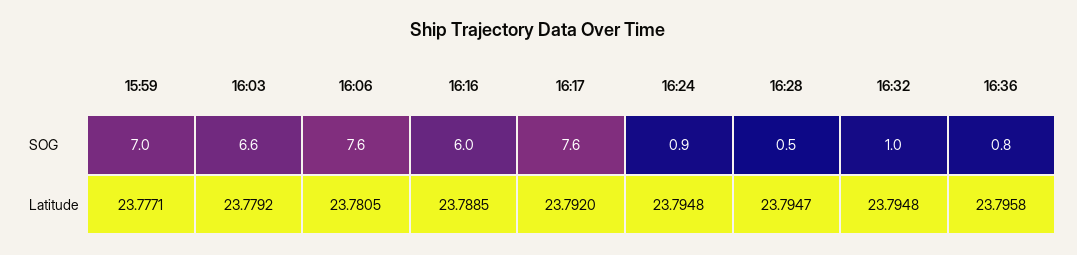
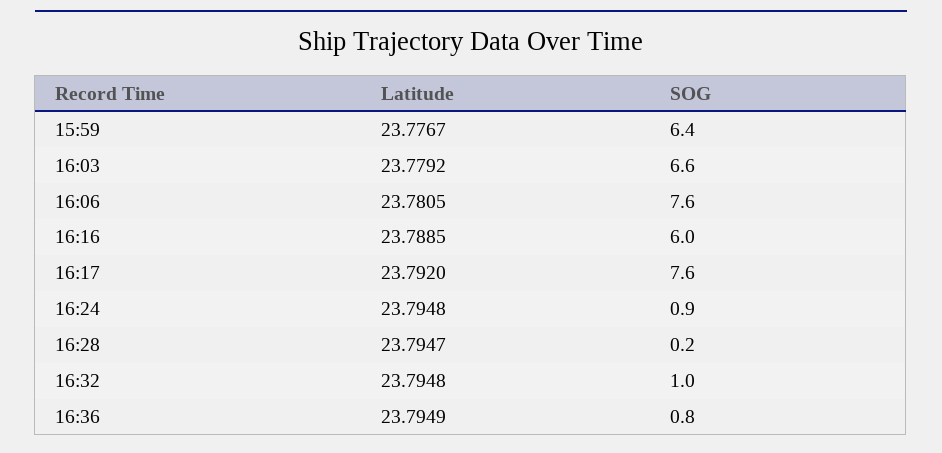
  {
    "15:59": {
-     "SOG": 7,
+     "SOG": 6.4,
-     "Latitude": 23.7771
+     "Latitude": 23.7767
    },
    "16:03": {
      "SOG": 6.6,
      "Latitude": 23.7792
    },
    "16:06": {
      "SOG": 7.6,
      "Latitude": 23.7805
    },
    "16:16": {
      "SOG": 6,
      "Latitude": 23.7885
    },
    "16:17": {
      "SOG": 7.6,
      "Latitude": 23.792
    },
    "16:24": {
      "SOG": 0.9,
      "Latitude": 23.7948
    },
    "16:28": {
-     "SOG": 0.5,
+     "SOG": 0.2,
      "Latitude": 23.7947
    },
    "16:32": {
      "SOG": 1,
      "Latitude": 23.7948
    },
    "16:36": {
      "SOG": 0.8,
-     "Latitude": 23.7958
+     "Latitude": 23.7949
    }
  }

